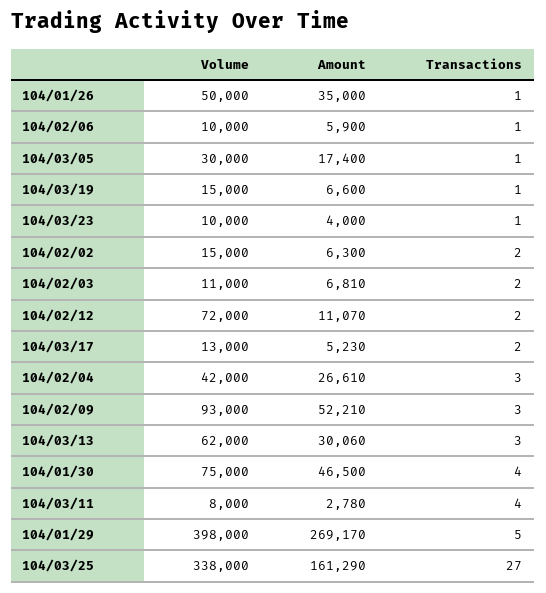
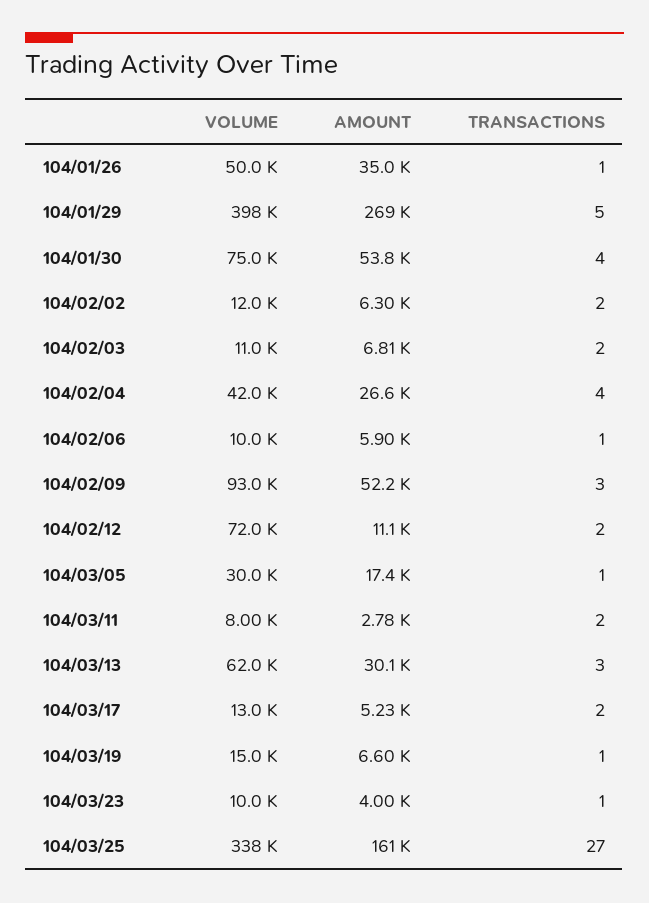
  {
    "Volume": {
      "104/01/26": 50000,
      "104/02/06": 10000,
      "104/03/05": 30000,
      "104/03/19": 15000,
      "104/03/23": 10000,
-     "104/02/02": 15000,
+     "104/02/02": 12000,
      "104/02/03": 11000,
      "104/02/12": 72000,
      "104/03/17": 13000,
      "104/02/04": 42000,
      "104/02/09": 93000,
      "104/03/13": 62000,
      "104/01/30": 75000,
      "104/03/11": 8000,
      "104/01/29": 398000,
      "104/03/25": 338000
    },
    "Amount": {
      "104/01/26": 35000,
      "104/02/06": 5900,
      "104/03/05": 17400,
      "104/03/19": 6600,
      "104/03/23": 4000,
      "104/02/02": 6300,
      "104/02/03": 6810,
      "104/02/12": 11070,
      "104/03/17": 5230,
      "104/02/04": 26610,
      "104/02/09": 52210,
      "104/03/13": 30060,
-     "104/01/30": 46500,
+     "104/01/30": 53800,
      "104/03/11": 2780,
      "104/01/29": 269170,
      "104/03/25": 161290
    },
    "Transactions": {
      "104/01/26": 1,
      "104/02/06": 1,
      "104/03/05": 1,
      "104/03/19": 1,
      "104/03/23": 1,
      "104/02/02": 2,
      "104/02/03": 2,
      "104/02/12": 2,
      "104/03/17": 2,
-     "104/02/04": 3,
+     "104/02/04": 4,
      "104/02/09": 3,
      "104/03/13": 3,
      "104/01/30": 4,
-     "104/03/11": 4,
+     "104/03/11": 2,
      "104/01/29": 5,
      "104/03/25": 27
    }
  }

